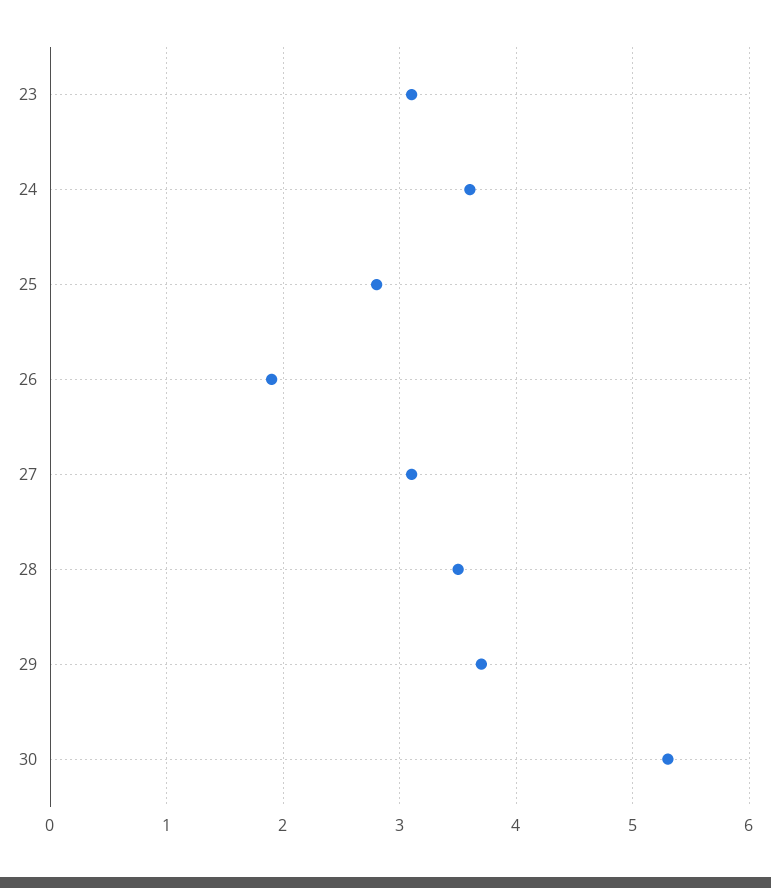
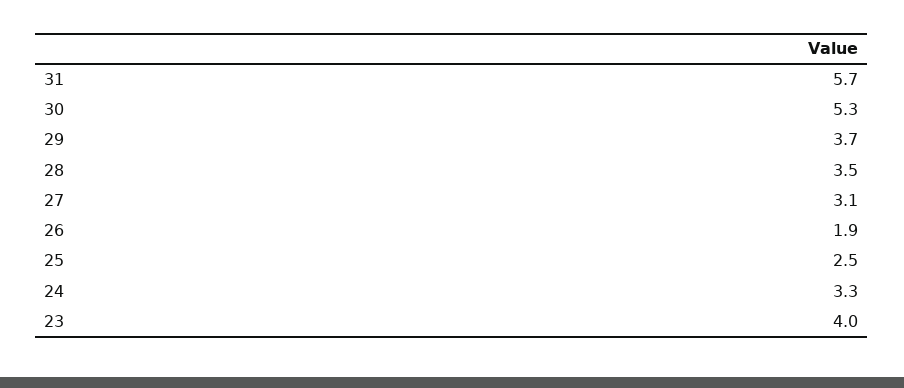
  {
-   "23": 3.1,
+   "23": 4,
-   "24": 3.6,
+   "24": 3.3,
-   "25": 2.8,
+   "25": 2.5,
    "26": 1.9,
    "27": 3.1,
    "28": 3.5,
    "29": 3.7,
-   "30": 5.3
+   "30": 5.3,
+   "31": 5.7
  }

